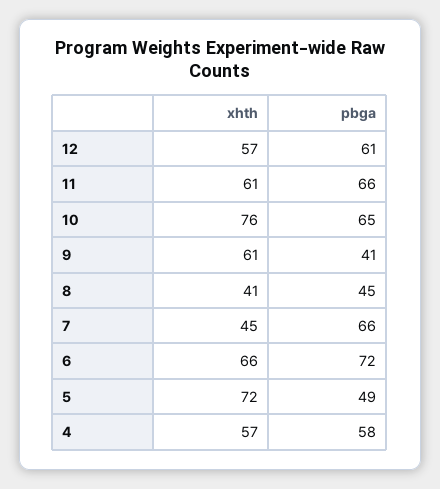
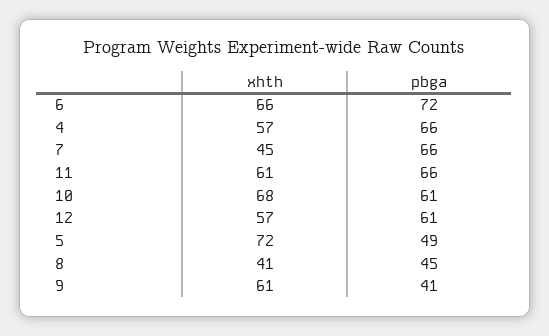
  {
    "xhth": {
      "12": 57,
      "11": 61,
-     "10": 76,
+     "10": 68,
      "9": 61,
      "8": 41,
      "7": 45,
      "6": 66,
      "5": 72,
      "4": 57
    },
    "pbga": {
      "12": 61,
      "11": 66,
-     "10": 65,
+     "10": 61,
      "9": 41,
      "8": 45,
      "7": 66,
      "6": 72,
      "5": 49,
-     "4": 58
+     "4": 66
    }
  }

